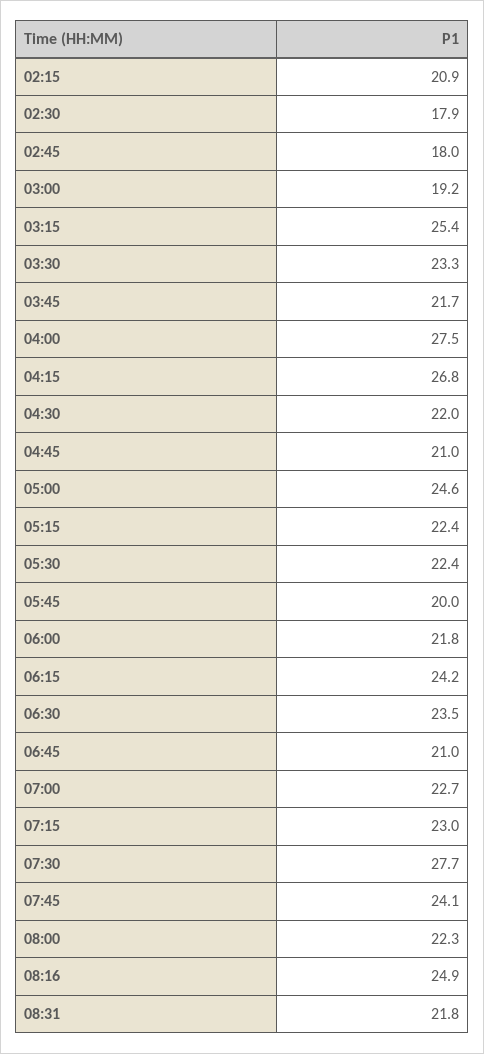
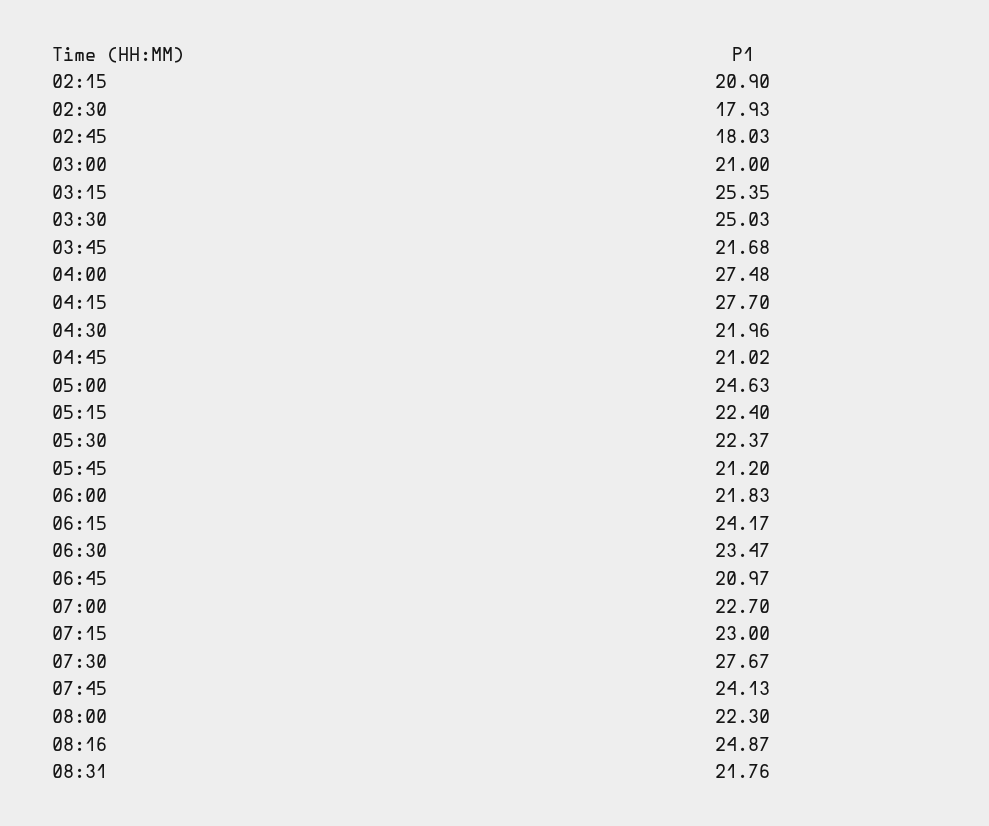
  {
    "02:15": 20.9,
    "02:30": 17.93,
    "02:45": 18.03,
-   "03:00": 19.2,
+   "03:00": 21,
    "03:15": 25.35,
-   "03:30": 23.3,
+   "03:30": 25.03,
    "03:45": 21.68,
    "04:00": 27.48,
-   "04:15": 26.8,
+   "04:15": 27.7,
    "04:30": 21.96,
    "04:45": 21.02,
    "05:00": 24.63,
    "05:15": 22.4,
    "05:30": 22.37,
-   "05:45": 20,
+   "05:45": 21.2,
    "06:00": 21.83,
    "06:15": 24.17,
    "06:30": 23.47,
    "06:45": 20.97,
    "07:00": 22.7,
    "07:15": 23,
    "07:30": 27.67,
    "07:45": 24.13,
    "08:00": 22.3,
    "08:16": 24.87,
    "08:31": 21.76
  }

